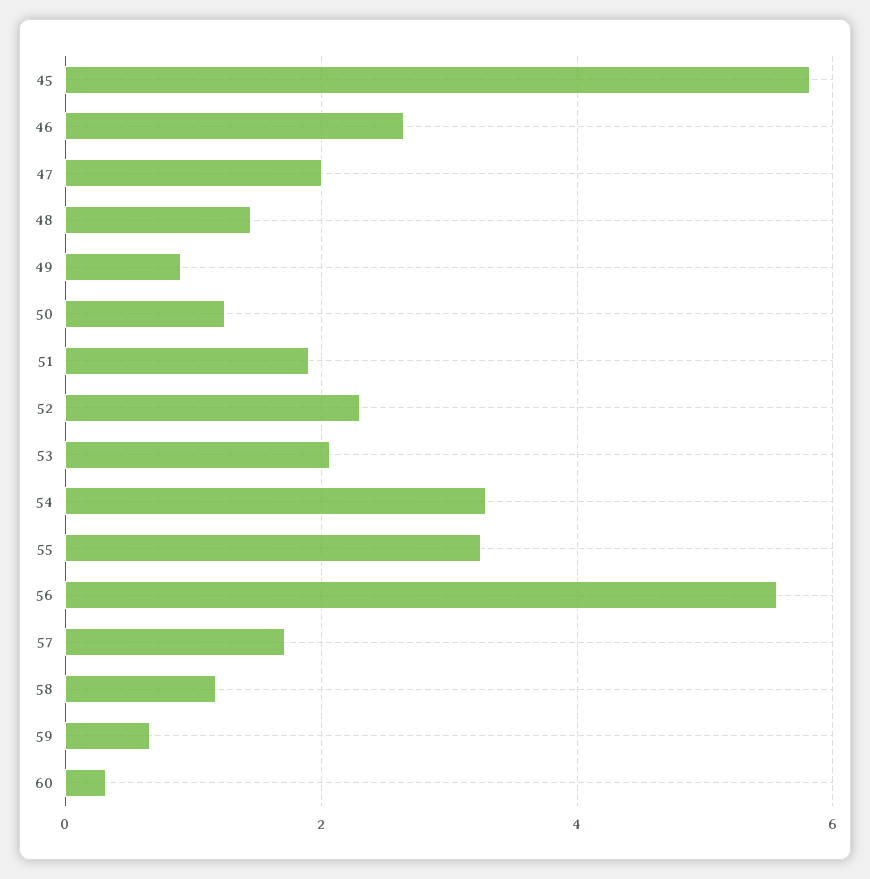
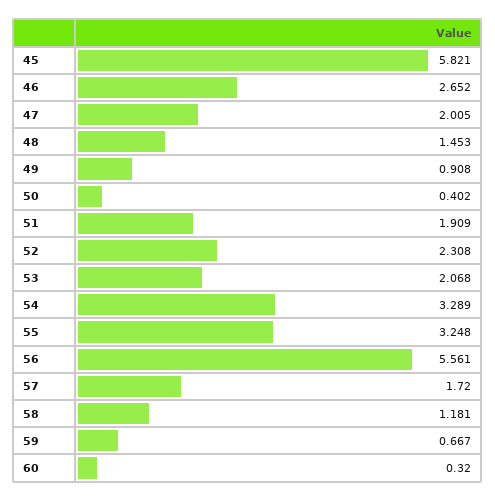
  {
    "45": 5.821,
    "46": 2.652,
    "47": 2.005,
    "48": 1.453,
    "49": 0.908,
-   "50": 1.2,
+   "50": 0.402,
    "51": 1.909,
    "52": 2.308,
    "53": 2.068,
    "54": 3.289,
    "55": 3.248,
    "56": 5.561,
    "57": 1.72,
    "58": 1.181,
    "59": 0.667,
    "60": 0.32
  }

